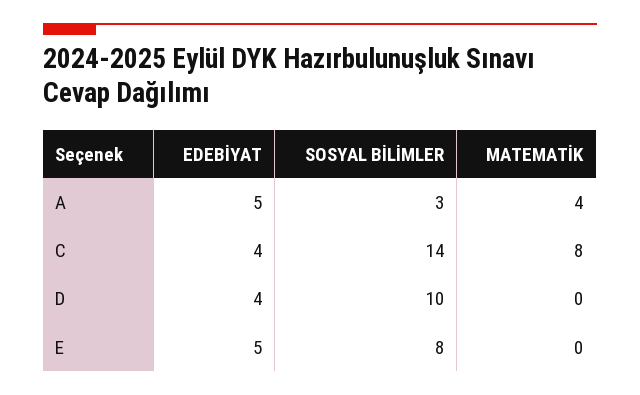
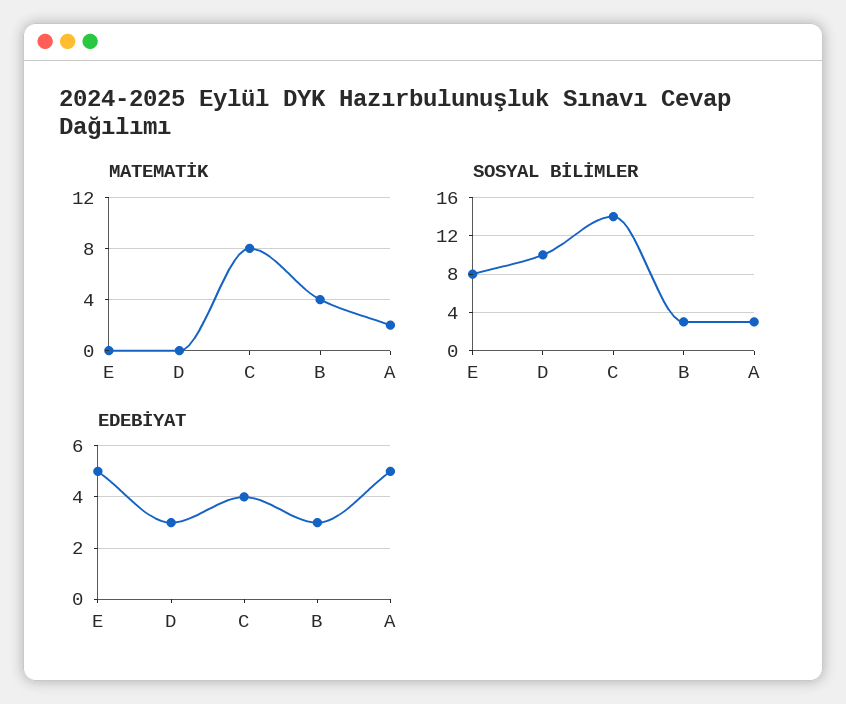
  {
    "EDEBİYAT": {
      "A": 5,
      "C": 4,
-     "D": 4,
+     "D": 3,
-     "E": 5
+     "E": 5,
+     "B": 3
    },
    "SOSYAL BİLİMLER": {
      "A": 3,
      "C": 14,
      "D": 10,
-     "E": 8
+     "E": 8,
+     "B": 3
    },
    "MATEMATİK": {
-     "A": 4,
+     "A": 2,
      "C": 8,
      "D": 0,
-     "E": 0
+     "E": 0,
+     "B": 4
    }
  }

